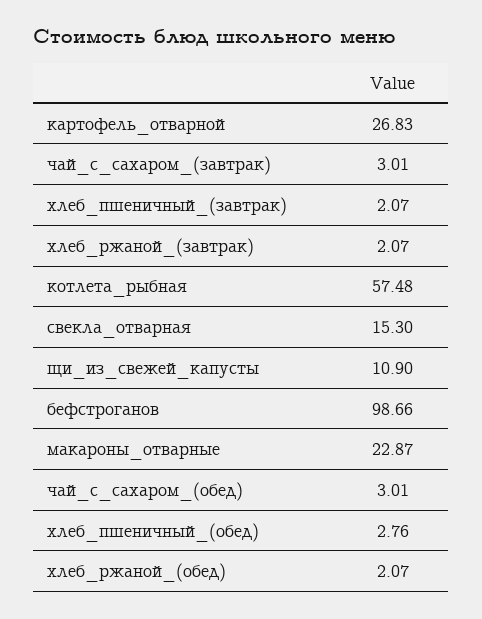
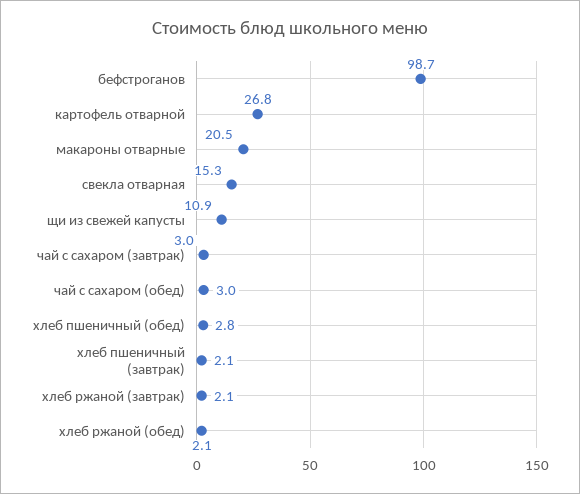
  {
    "картофель_отварной": 26.83,
    "чай_с_сахаром_(завтрак)": 3.01,
    "хлеб_пшеничный_(завтрак)": 2.07,
    "хлеб_ржаной_(завтрак)": 2.07,
-   "котлета_рыбная": 57.48,
    "свекла_отварная": 15.3,
    "щи_из_свежей_капусты": 10.9,
    "бефстроганов": 98.66,
-   "макароны_отварные": 22.87,
+   "макароны_отварные": 20.5,
    "чай_с_сахаром_(обед)": 3.01,
    "хлеб_пшеничный_(обед)": 2.76,
    "хлеб_ржаной_(обед)": 2.07
  }

